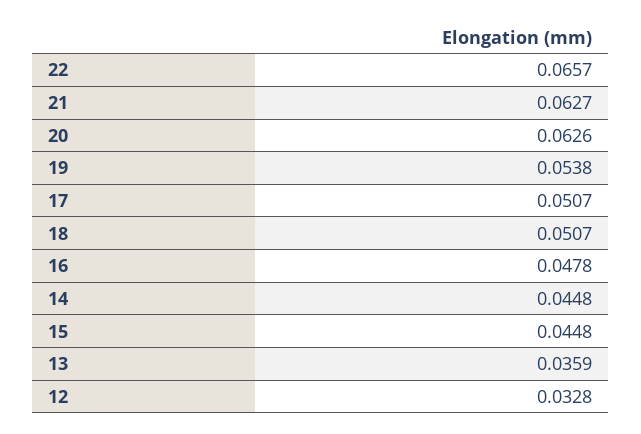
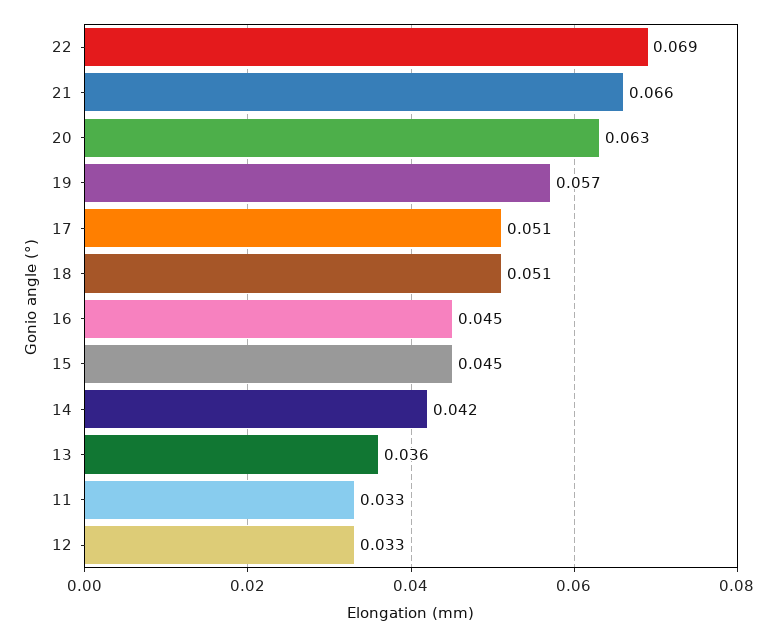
  {
-   "22": 0.0657,
+   "22": 0.069,
-   "21": 0.0627,
+   "21": 0.066,
    "20": 0.0626,
-   "19": 0.0538,
+   "19": 0.057,
    "17": 0.0507,
    "18": 0.0507,
-   "16": 0.0478,
+   "16": 0.045,
-   "14": 0.0448,
+   "14": 0.042,
    "15": 0.0448,
    "13": 0.0359,
-   "12": 0.0328
+   "12": 0.0328,
+   "11": 0.033
  }

